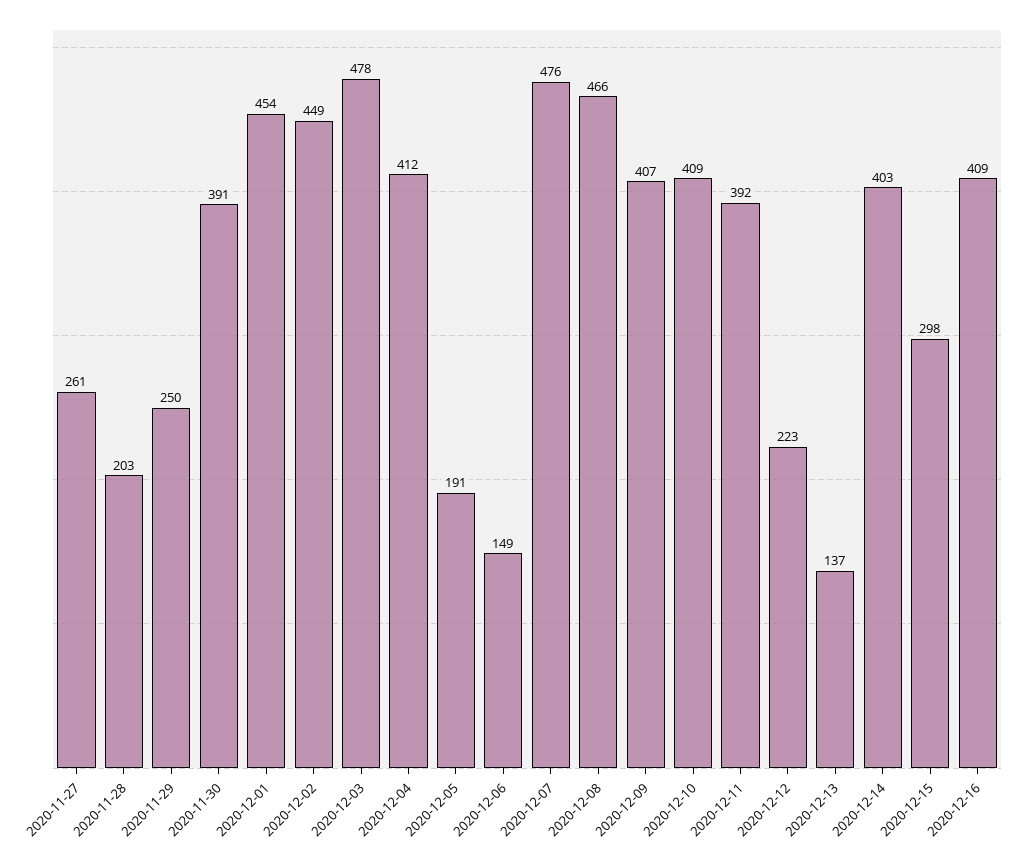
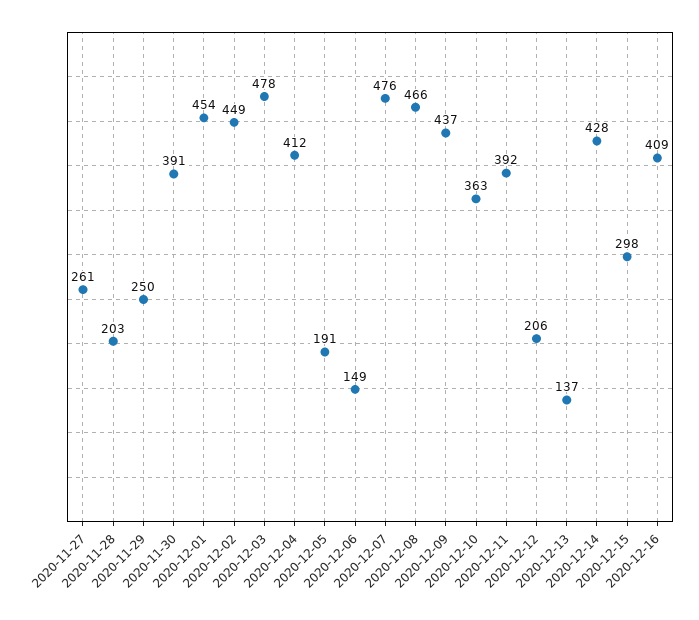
  {
    "2020-11-27": 261,
    "2020-11-28": 203,
    "2020-11-29": 250,
    "2020-11-30": 391,
    "2020-12-01": 454,
    "2020-12-02": 449,
    "2020-12-03": 478,
    "2020-12-04": 412,
    "2020-12-05": 191,
    "2020-12-06": 149,
    "2020-12-07": 476,
    "2020-12-08": 466,
-   "2020-12-09": 407,
+   "2020-12-09": 437,
-   "2020-12-10": 409,
+   "2020-12-10": 363,
    "2020-12-11": 392,
-   "2020-12-12": 223,
+   "2020-12-12": 206,
    "2020-12-13": 137,
-   "2020-12-14": 403,
+   "2020-12-14": 428,
    "2020-12-15": 298,
    "2020-12-16": 409
  }

